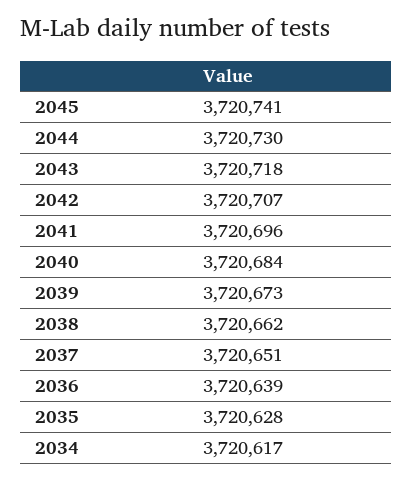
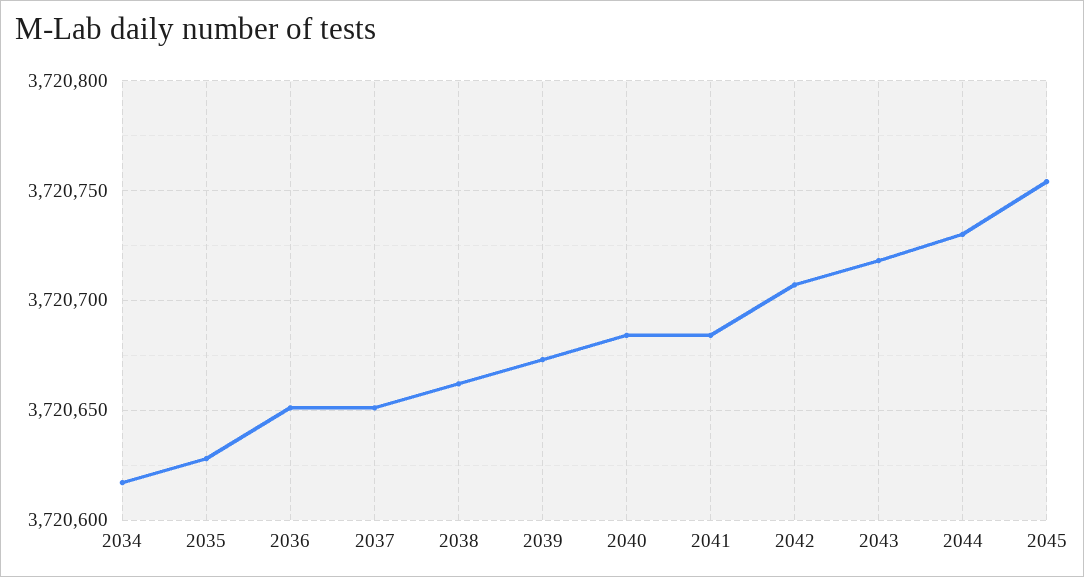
  {
-   "2045": 3720741,
+   "2045": 3720755,
    "2044": 3720730,
    "2043": 3720718,
    "2042": 3720707,
-   "2041": 3720696,
+   "2041": 3720685,
    "2040": 3720684,
    "2039": 3720673,
    "2038": 3720662,
    "2037": 3720651,
-   "2036": 3720639,
+   "2036": 3720650,
    "2035": 3720628,
    "2034": 3720617
  }

